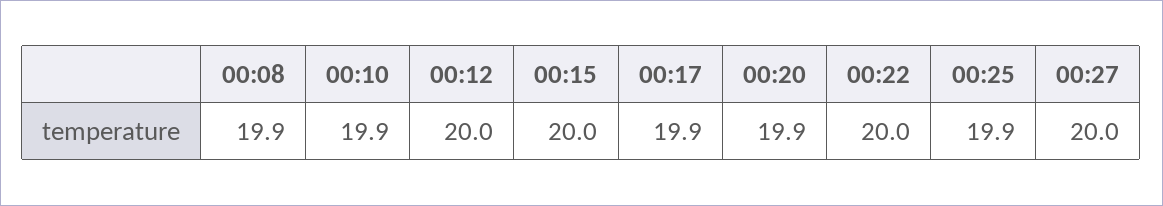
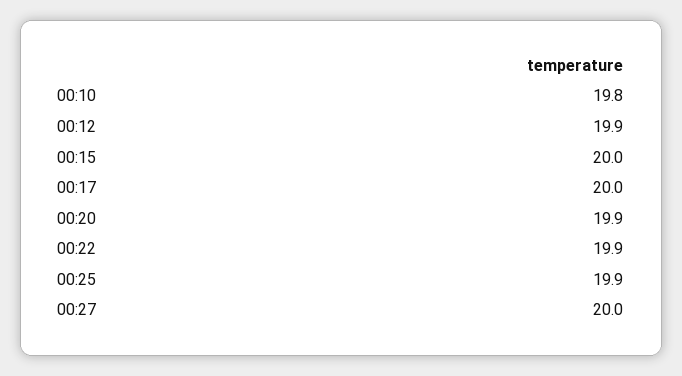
  {
-   "00:08": 19.9,
-   "00:10": 19.9,
+   "00:10": 19.8,
-   "00:12": 20,
+   "00:12": 19.9,
    "00:15": 20,
-   "00:17": 19.9,
+   "00:17": 20,
    "00:20": 19.9,
-   "00:22": 20,
+   "00:22": 19.9,
    "00:25": 19.9,
    "00:27": 20
  }

